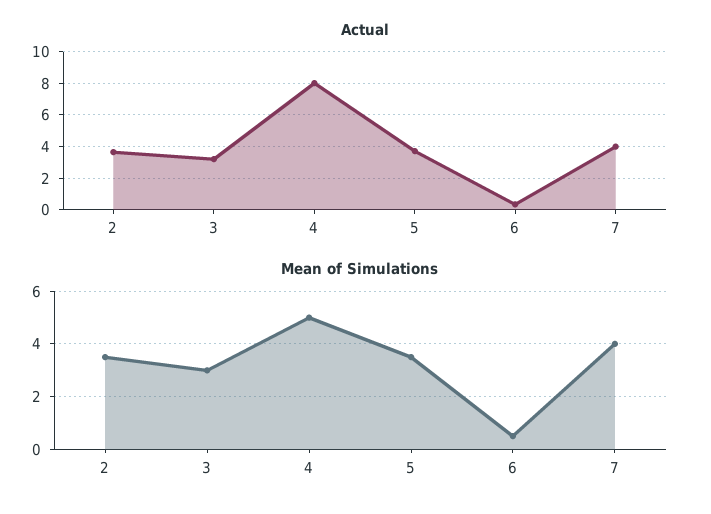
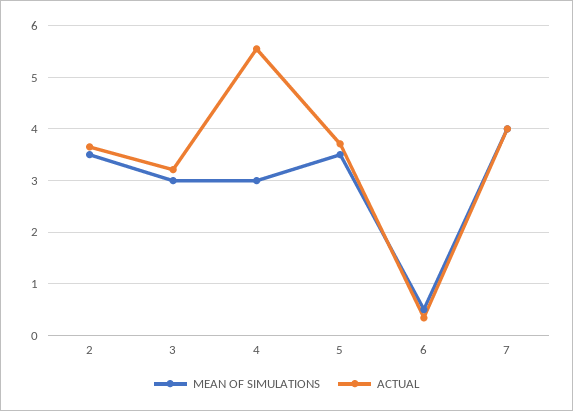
  {
    "Actual": {
      "2": 3.6,
      "3": 3.2,
-     "4": 8,
+     "4": 5.6,
      "5": 3.8,
      "6": 0.4,
      "7": 4
    },
    "Mean of Simulations": {
      "2": 3.6,
      "3": 3,
-     "4": 5,
+     "4": 3,
      "5": 3.6,
      "6": 0.6,
      "7": 4
    }
  }

